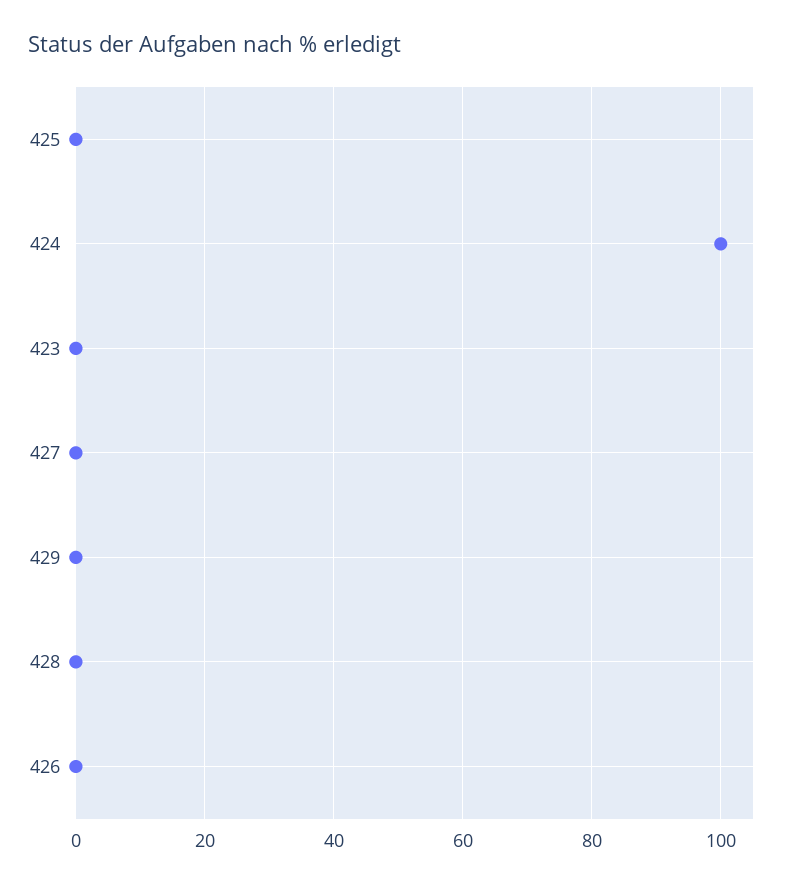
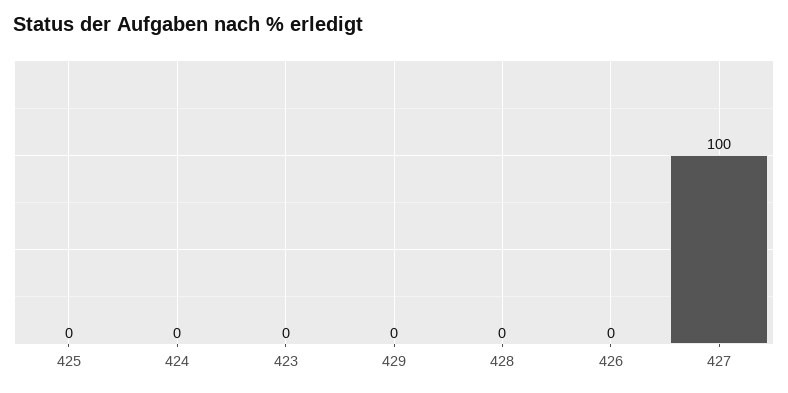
  {
    "425": 0,
-   "424": 100,
+   "424": 0,
    "423": 0,
-   "427": 0,
+   "427": 100,
    "429": 0,
    "428": 0,
    "426": 0
  }

